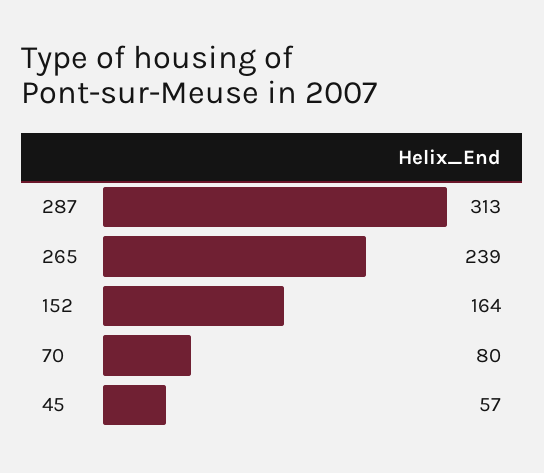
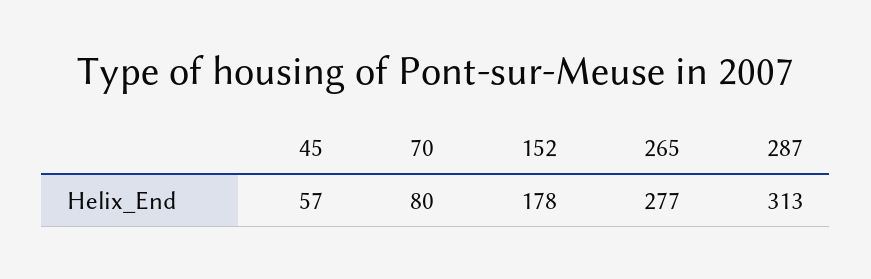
  {
    "287": 313,
-   "265": 239,
+   "265": 277,
-   "152": 164,
+   "152": 178,
    "70": 80,
    "45": 57
  }

